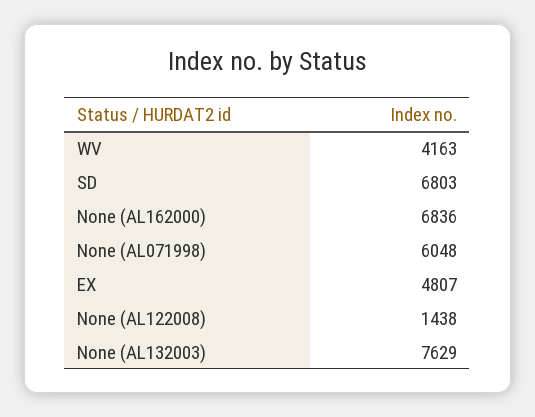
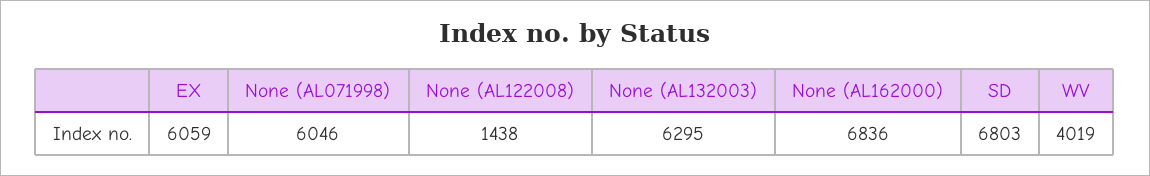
  {
-   "WV": 4163,
+   "WV": 4019,
    "SD": 6803,
    "None (AL162000)": 6836,
-   "None (AL071998)": 6048,
+   "None (AL071998)": 6046,
-   "EX": 4807,
+   "EX": 6059,
    "None (AL122008)": 1438,
-   "None (AL132003)": 7629
+   "None (AL132003)": 6295
  }

